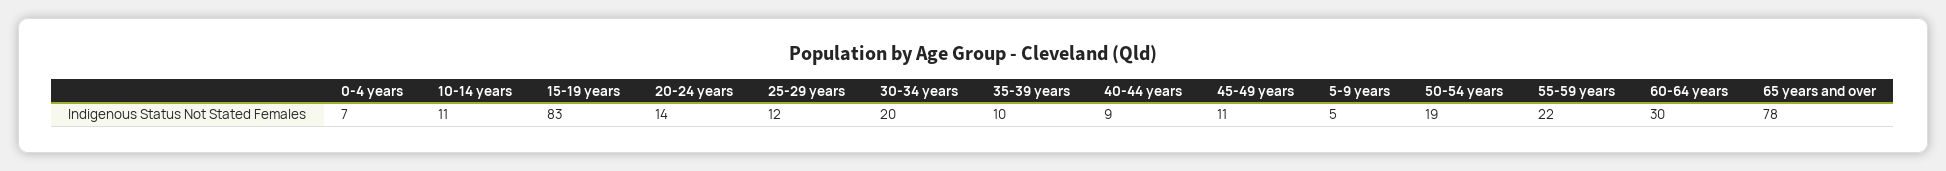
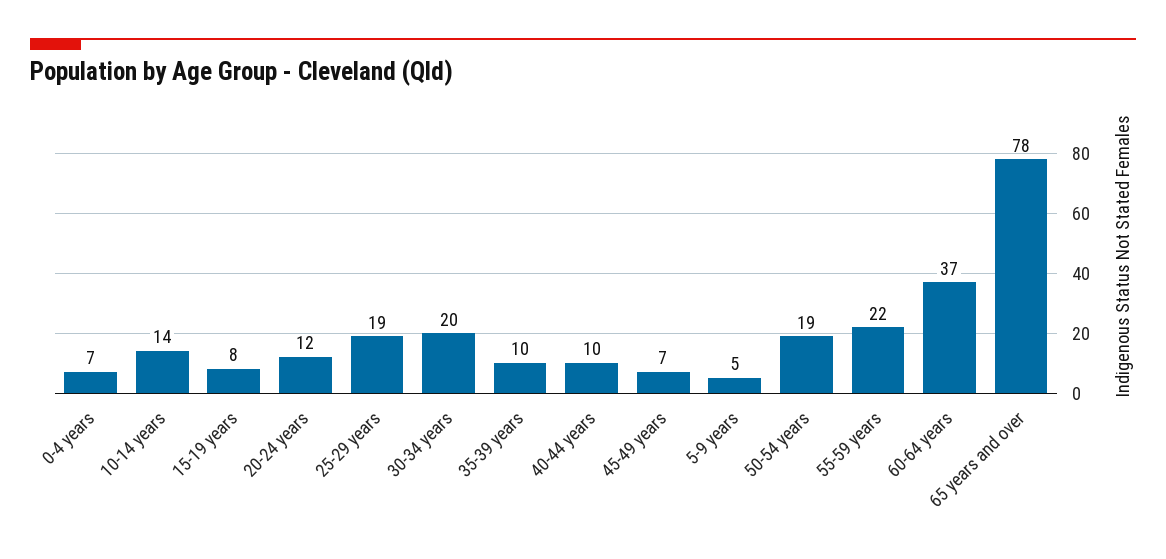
  {
    "0-4 years": 7,
-   "10-14 years": 11,
+   "10-14 years": 14,
-   "15-19 years": 83,
+   "15-19 years": 8,
-   "20-24 years": 14,
+   "20-24 years": 12,
-   "25-29 years": 12,
+   "25-29 years": 19,
    "30-34 years": 20,
    "35-39 years": 10,
-   "40-44 years": 9,
+   "40-44 years": 10,
-   "45-49 years": 11,
+   "45-49 years": 7,
    "5-9 years": 5,
    "50-54 years": 19,
    "55-59 years": 22,
-   "60-64 years": 30,
+   "60-64 years": 37,
    "65 years and over": 78
  }

